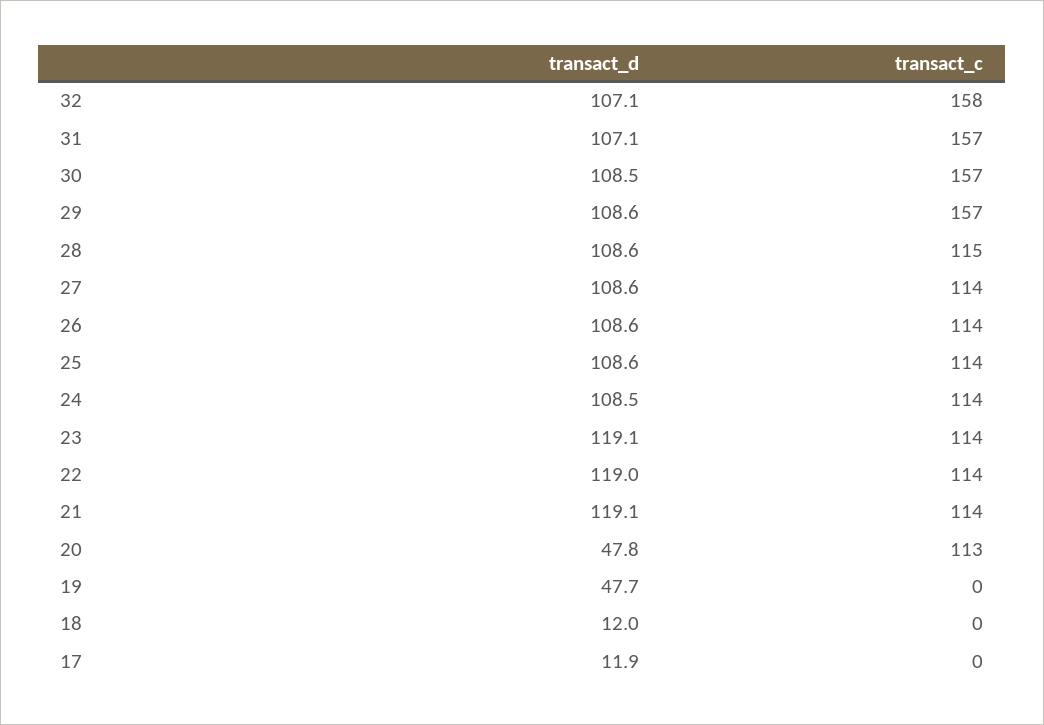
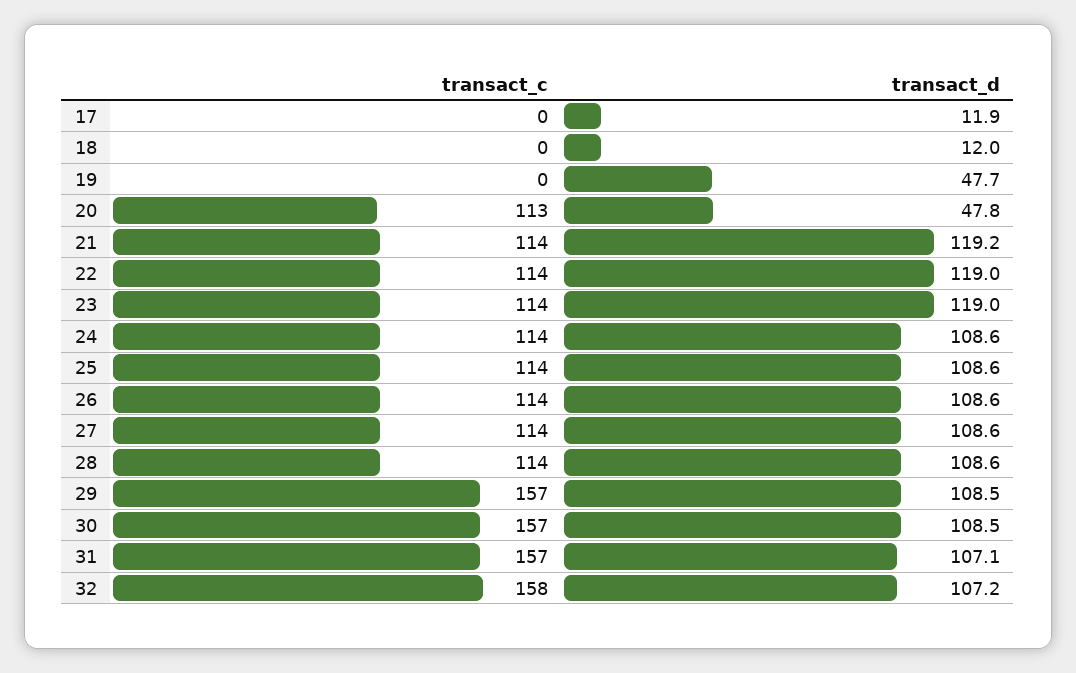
  {
    "transact_d": {
-     "32": 107.1,
+     "32": 107.2,
      "31": 107.1,
      "30": 108.5,
-     "29": 108.6,
+     "29": 108.5,
      "28": 108.6,
      "27": 108.6,
      "26": 108.6,
      "25": 108.6,
-     "24": 108.5,
+     "24": 108.6,
-     "23": 119.1,
+     "23": 119,
      "22": 119,
-     "21": 119.1,
+     "21": 119.2,
      "20": 47.8,
      "19": 47.7,
      "18": 12,
      "17": 11.9
    },
    "transact_c": {
      "32": 158,
      "31": 157,
      "30": 157,
      "29": 157,
-     "28": 115,
+     "28": 114,
      "27": 114,
      "26": 114,
      "25": 114,
      "24": 114,
      "23": 114,
      "22": 114,
      "21": 114,
      "20": 113,
      "19": 0,
      "18": 0,
      "17": 0
    }
  }

